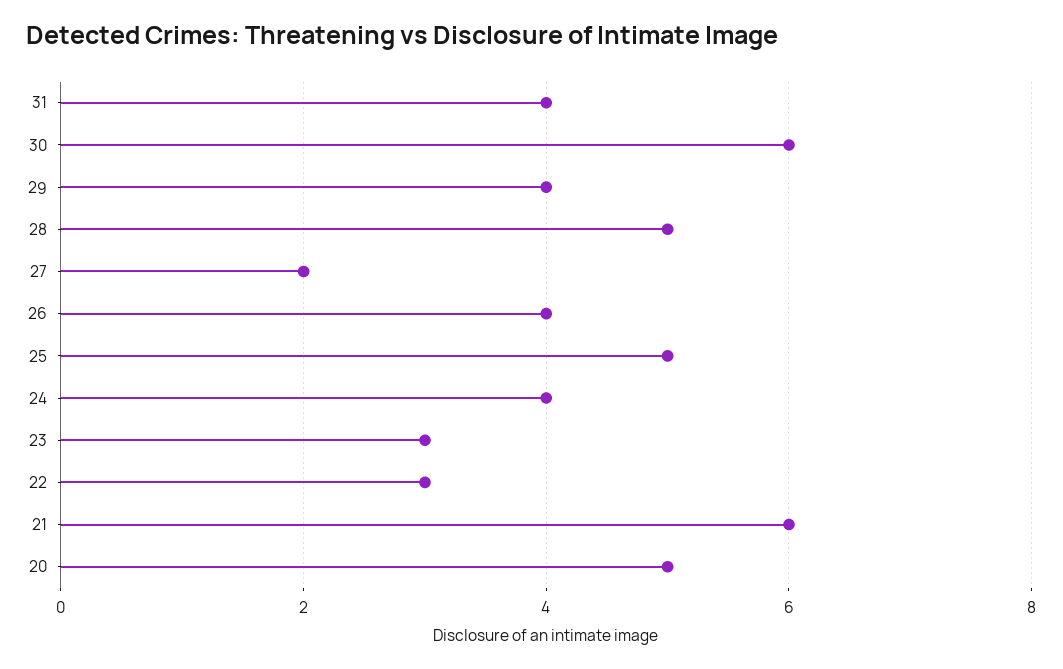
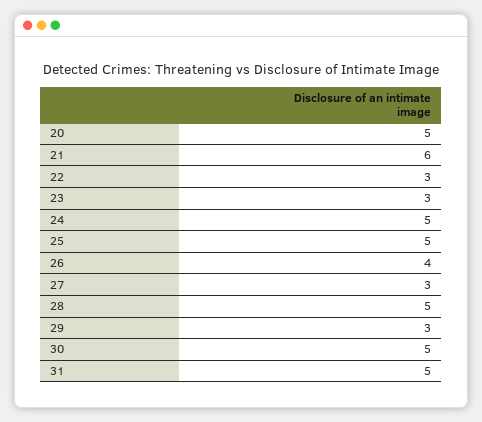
  {
-   "31": 4,
+   "31": 5,
-   "30": 6,
+   "30": 5,
-   "29": 4,
+   "29": 3,
    "28": 5,
-   "27": 2,
+   "27": 3,
    "26": 4,
    "25": 5,
-   "24": 4,
+   "24": 5,
    "23": 3,
    "22": 3,
    "21": 6,
    "20": 5
  }

